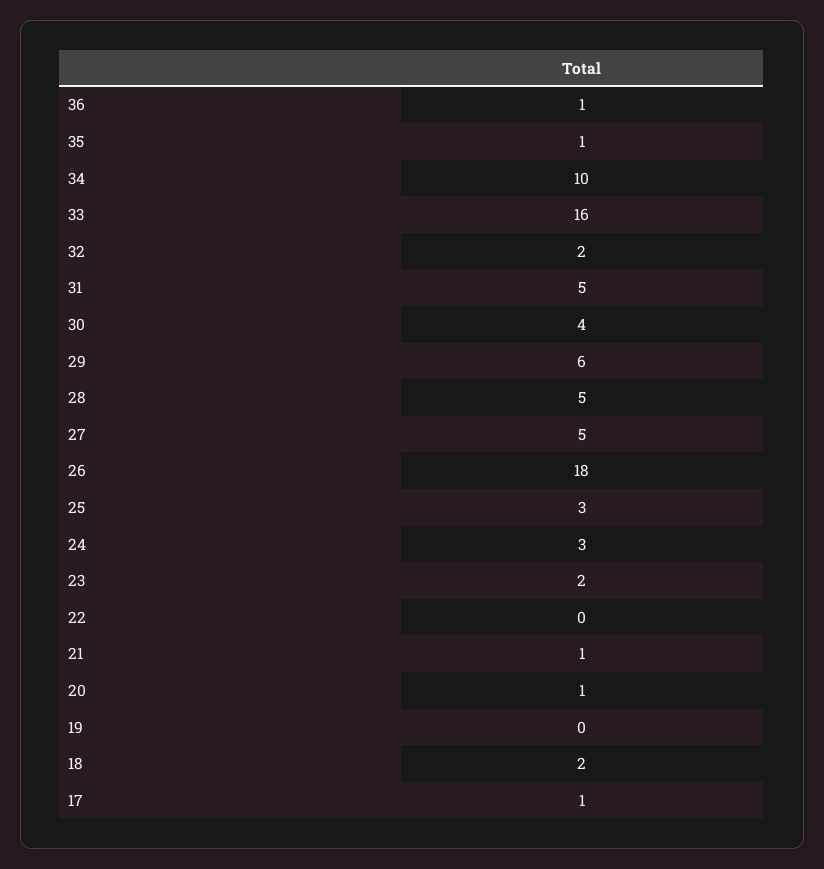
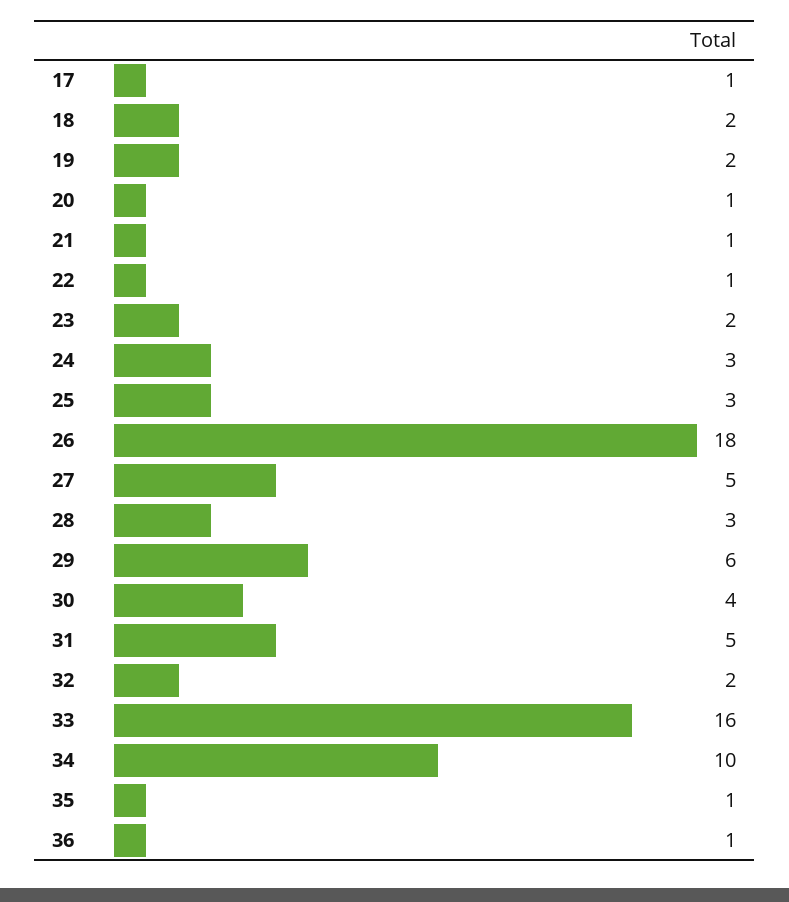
  {
    "36": 1,
    "35": 1,
    "34": 10,
    "33": 16,
    "32": 2,
    "31": 5,
    "30": 4,
    "29": 6,
-   "28": 5,
+   "28": 3,
    "27": 5,
    "26": 18,
    "25": 3,
    "24": 3,
    "23": 2,
-   "22": 0,
+   "22": 1,
    "21": 1,
    "20": 1,
-   "19": 0,
+   "19": 2,
    "18": 2,
    "17": 1
  }

